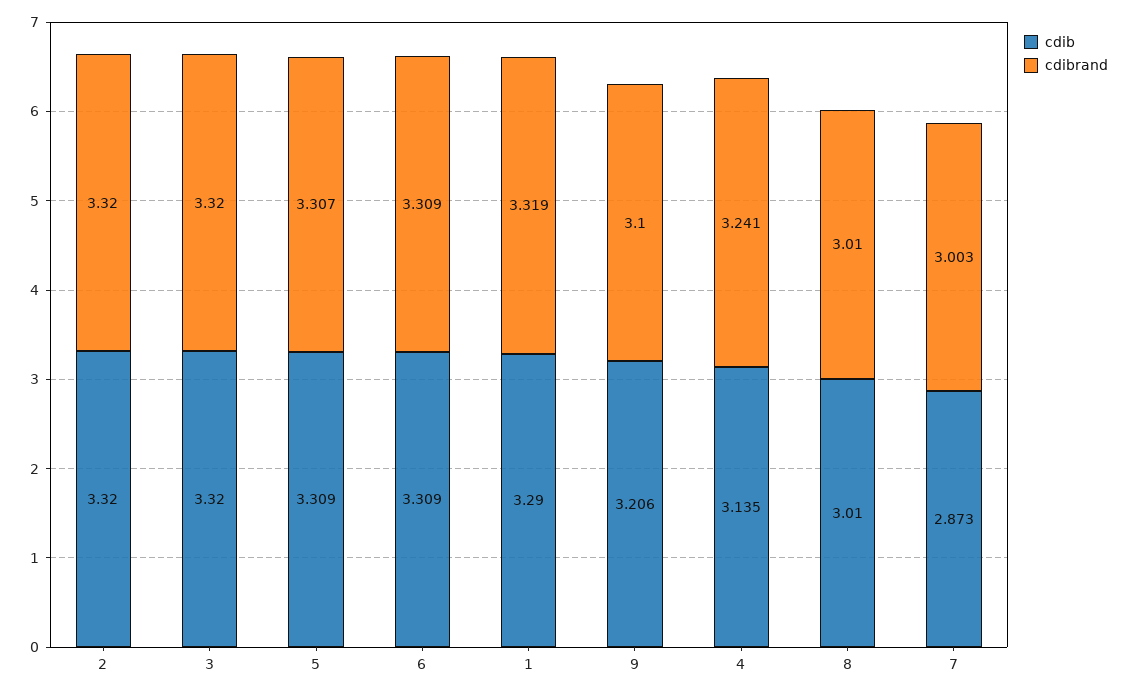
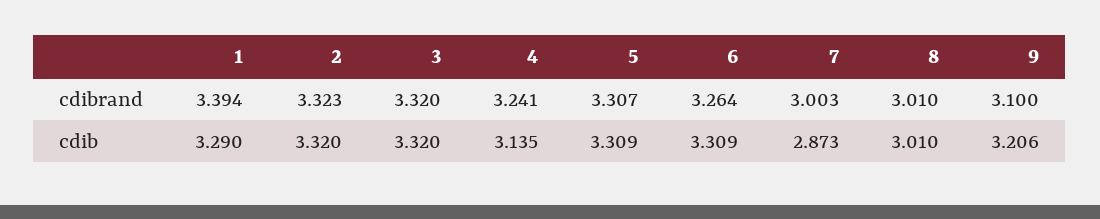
  {
    "cdib": {
      "2": 3.32,
      "3": 3.32,
      "5": 3.309,
      "6": 3.309,
      "1": 3.29,
      "9": 3.206,
      "4": 3.135,
      "8": 3.01,
      "7": 2.873
    },
    "cdibrand": {
-     "2": 3.32,
+     "2": 3.323,
      "3": 3.32,
      "5": 3.307,
-     "6": 3.309,
+     "6": 3.264,
-     "1": 3.319,
+     "1": 3.394,
      "9": 3.1,
      "4": 3.241,
      "8": 3.01,
      "7": 3.003
    }
  }

